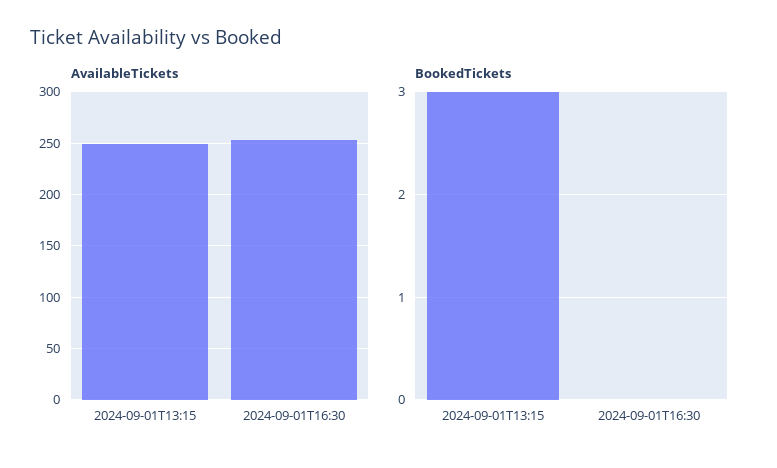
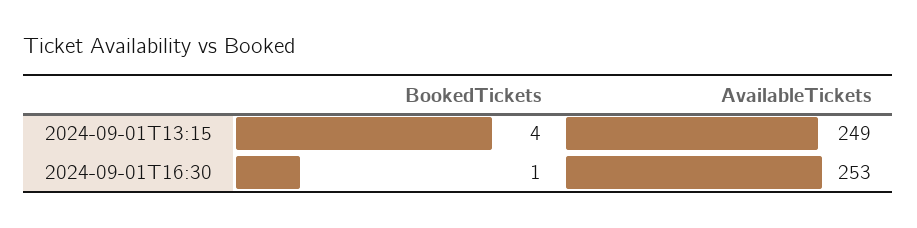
  {
    "AvailableTickets": {
      "2024-09-01T13:15": 249,
      "2024-09-01T16:30": 253
    },
    "BookedTickets": {
-     "2024-09-01T13:15": 3,
+     "2024-09-01T13:15": 4,
-     "2024-09-01T16:30": 0
+     "2024-09-01T16:30": 1
    }
  }

